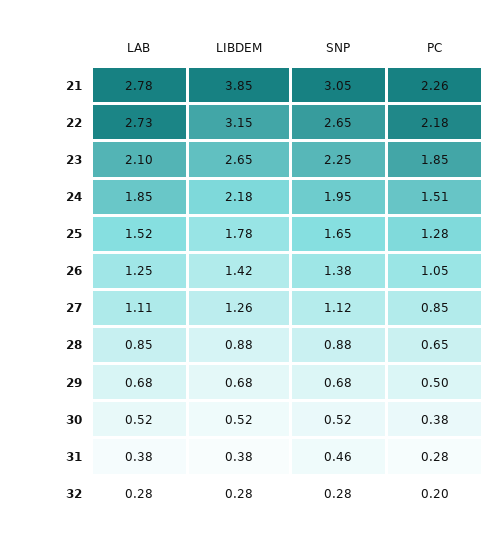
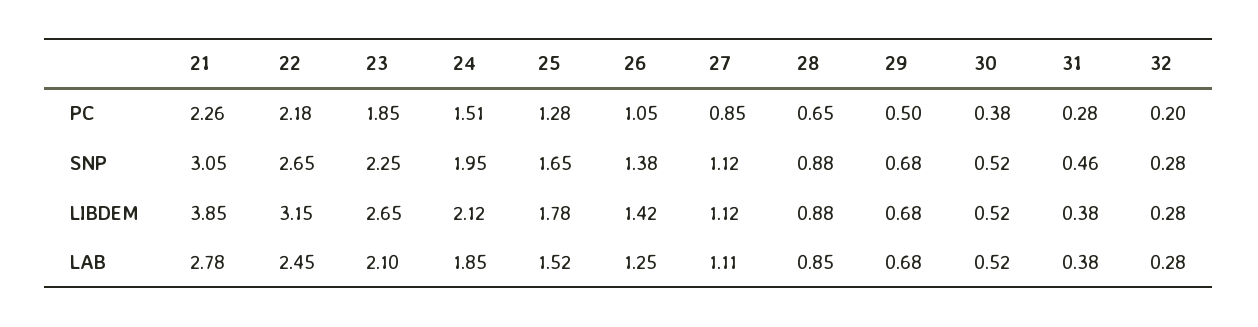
  {
    "LAB": {
      "21": 2.78,
-     "22": 2.73,
+     "22": 2.45,
      "23": 2.1,
      "24": 1.85,
      "25": 1.52,
      "26": 1.25,
      "27": 1.11,
      "28": 0.85,
      "29": 0.68,
      "30": 0.52,
      "31": 0.38,
      "32": 0.28
    },
    "LIBDEM": {
      "21": 3.85,
      "22": 3.15,
      "23": 2.65,
-     "24": 2.18,
+     "24": 2.12,
      "25": 1.78,
      "26": 1.42,
-     "27": 1.26,
+     "27": 1.12,
      "28": 0.88,
      "29": 0.68,
      "30": 0.52,
      "31": 0.38,
      "32": 0.28
    },
    "SNP": {
      "21": 3.05,
      "22": 2.65,
      "23": 2.25,
      "24": 1.95,
      "25": 1.65,
      "26": 1.38,
      "27": 1.12,
      "28": 0.88,
      "29": 0.68,
      "30": 0.52,
      "31": 0.46,
      "32": 0.28
    },
    "PC": {
      "21": 2.26,
      "22": 2.18,
      "23": 1.85,
      "24": 1.51,
      "25": 1.28,
      "26": 1.05,
      "27": 0.85,
      "28": 0.65,
      "29": 0.5,
      "30": 0.38,
      "31": 0.28,
      "32": 0.2
    }
  }

